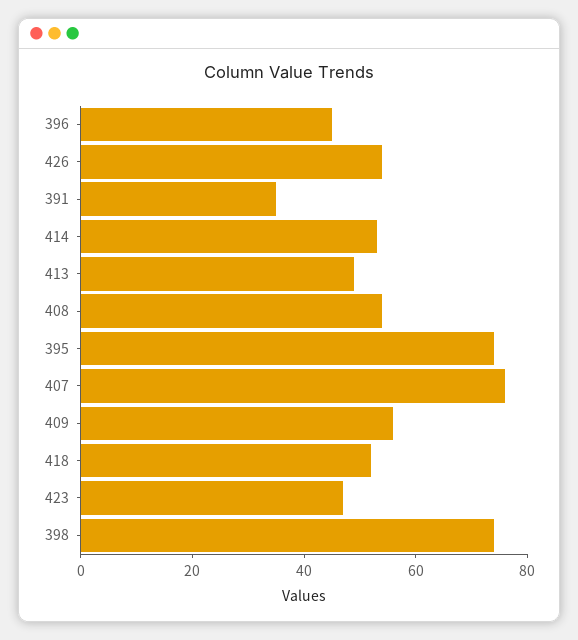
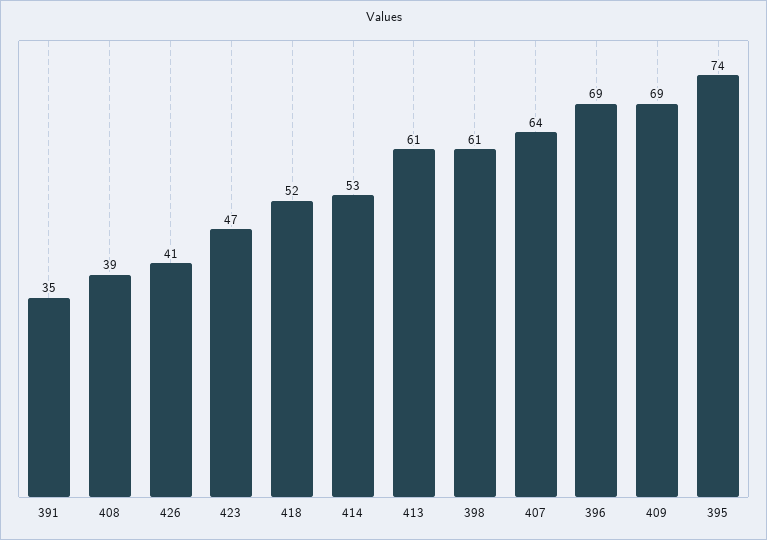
  {
-   "396": 45,
+   "396": 69,
-   "426": 55,
+   "426": 41,
    "391": 35,
    "414": 53,
-   "413": 50,
+   "413": 61,
-   "408": 55,
+   "408": 39,
    "395": 74,
-   "407": 75,
+   "407": 64,
-   "409": 55,
+   "409": 69,
    "418": 52,
    "423": 47,
-   "398": 75
+   "398": 61
  }

